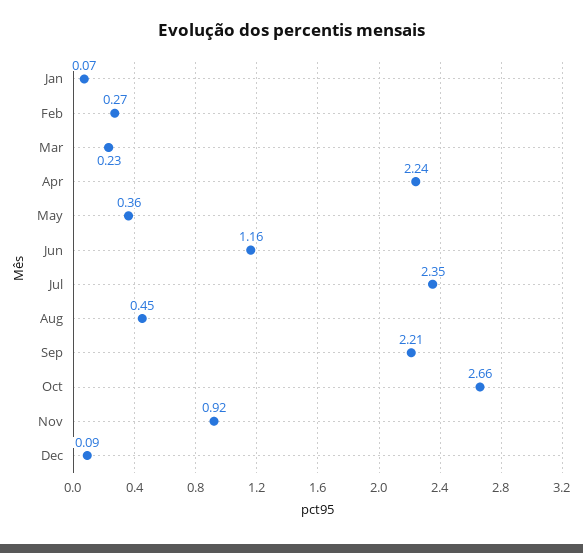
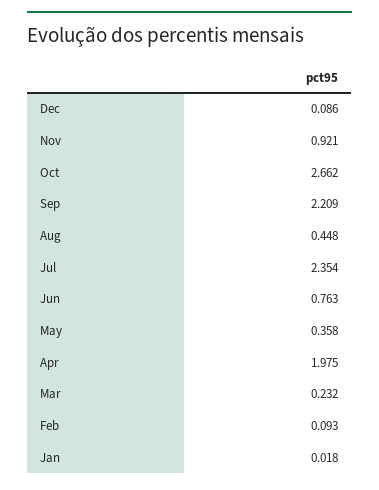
  {
-   "Jan": 0.07,
+   "Jan": 0.018,
-   "Feb": 0.27,
+   "Feb": 0.093,
    "Mar": 0.232,
-   "Apr": 2.24,
+   "Apr": 1.975,
    "May": 0.358,
-   "Jun": 1.16,
+   "Jun": 0.763,
    "Jul": 2.354,
    "Aug": 0.448,
    "Sep": 2.209,
    "Oct": 2.662,
    "Nov": 0.921,
    "Dec": 0.086
  }

